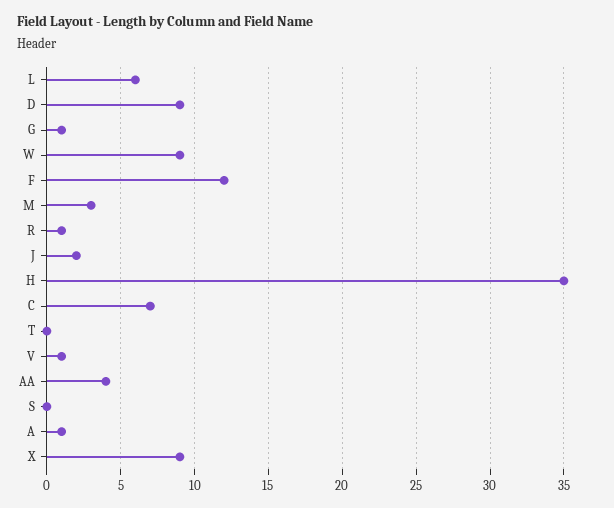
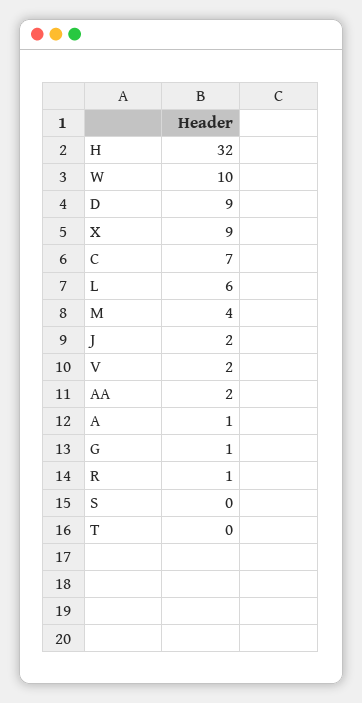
  {
    "L": 6,
    "D": 9,
    "G": 1,
-   "W": 9,
+   "W": 10,
-   "F": 12,
-   "M": 3,
+   "M": 4,
    "R": 1,
    "J": 2,
-   "H": 35,
+   "H": 32,
    "C": 7,
    "T": 0,
-   "V": 1,
+   "V": 2,
-   "AA": 4,
+   "AA": 2,
    "S": 0,
    "A": 1,
    "X": 9
  }

